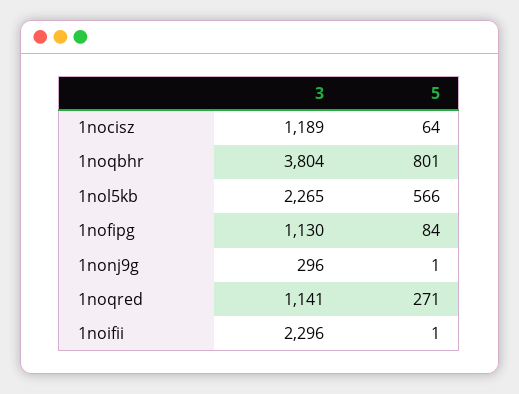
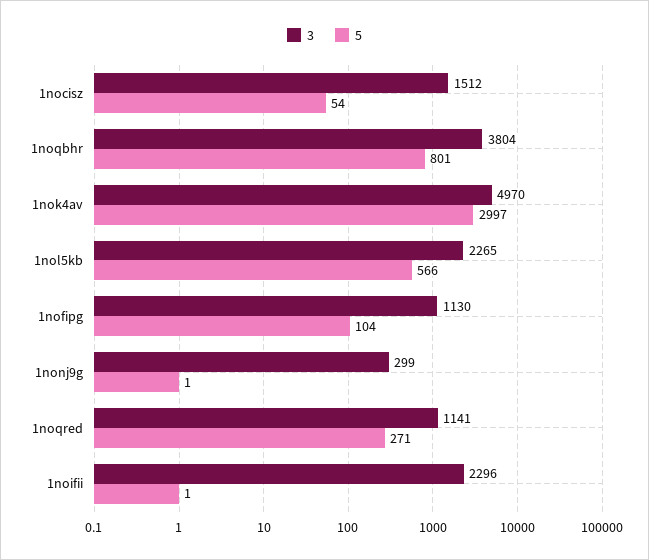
  {
    "3": {
-     "1nocisz": 1189,
+     "1nocisz": 1512,
      "1noqbhr": 3804,
      "1nol5kb": 2265,
      "1nofipg": 1130,
-     "1nonj9g": 296,
+     "1nonj9g": 299,
      "1noqred": 1141,
-     "1noifii": 2296
+     "1noifii": 2296,
+     "1nok4av": 4970
    },
    "5": {
-     "1nocisz": 64,
+     "1nocisz": 54,
      "1noqbhr": 801,
      "1nol5kb": 566,
-     "1nofipg": 84,
+     "1nofipg": 104,
      "1nonj9g": 1,
      "1noqred": 271,
-     "1noifii": 1
+     "1noifii": 1,
+     "1nok4av": 2997
    }
  }

